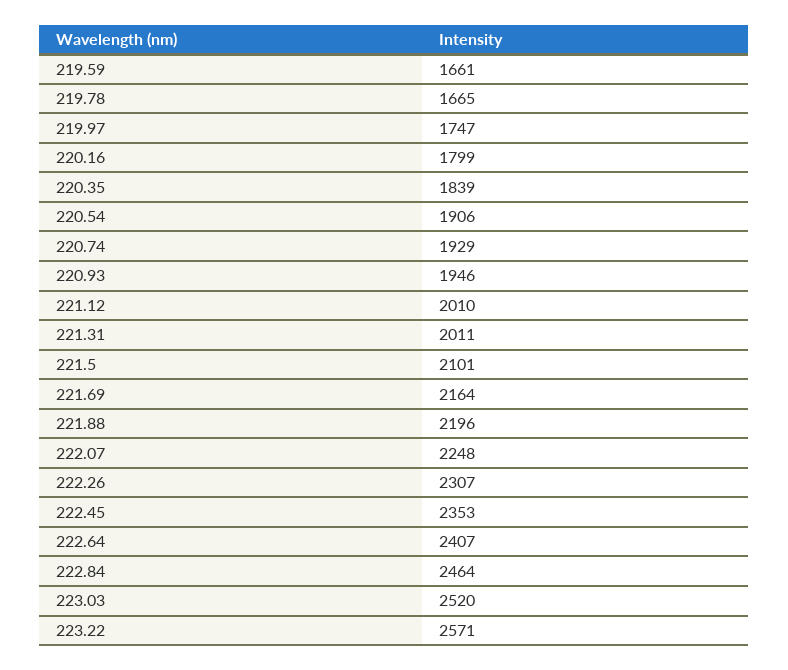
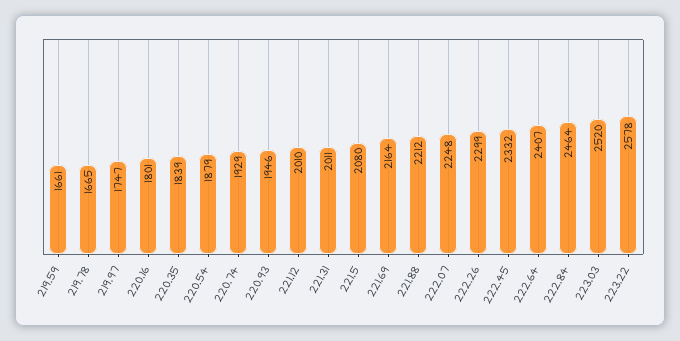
  {
    "219.59": 1661,
    "219.78": 1665,
    "219.97": 1747,
-   "220.16": 1799,
+   "220.16": 1801,
    "220.35": 1839,
-   "220.54": 1906,
+   "220.54": 1879,
    "220.74": 1929,
    "220.93": 1946,
    "221.12": 2010,
    "221.31": 2011,
-   "221.5": 2101,
+   "221.5": 2080,
    "221.69": 2164,
-   "221.88": 2196,
+   "221.88": 2212,
    "222.07": 2248,
-   "222.26": 2307,
+   "222.26": 2299,
-   "222.45": 2353,
+   "222.45": 2332,
    "222.64": 2407,
    "222.84": 2464,
    "223.03": 2520,
-   "223.22": 2571
+   "223.22": 2578
  }

